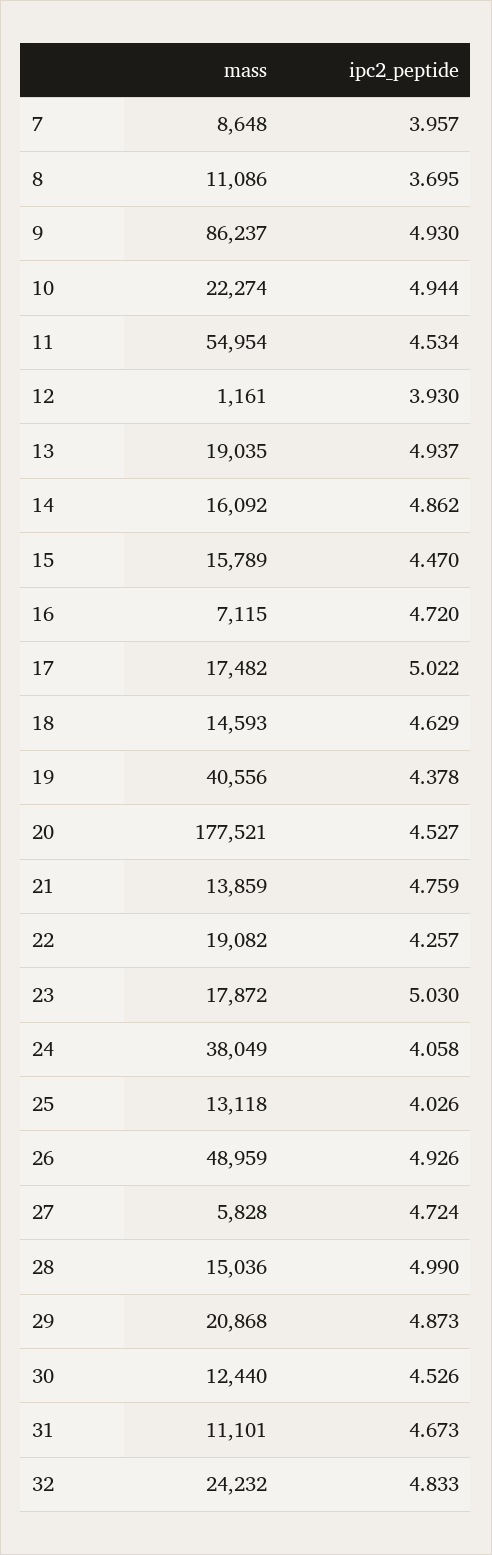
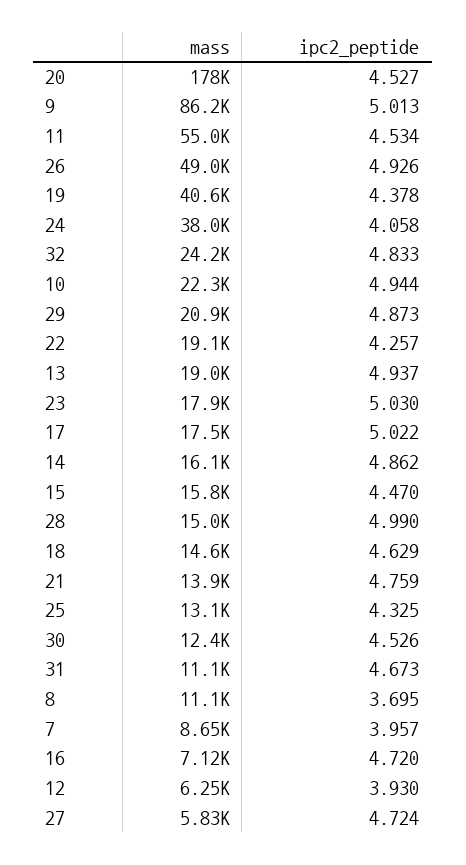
  {
    "mass": {
      "7": 8648,
      "8": 11086,
      "9": 86237,
      "10": 22274,
      "11": 54954,
-     "12": 1161,
+     "12": 6250,
      "13": 19035,
      "14": 16092,
      "15": 15789,
      "16": 7115,
      "17": 17482,
      "18": 14593,
      "19": 40556,
      "20": 177521,
      "21": 13859,
      "22": 19082,
      "23": 17872,
      "24": 38049,
      "25": 13118,
      "26": 48959,
      "27": 5828,
      "28": 15036,
      "29": 20868,
      "30": 12440,
      "31": 11101,
      "32": 24232
    },
    "ipc2_peptide": {
      "7": 3.957,
      "8": 3.695,
-     "9": 4.93,
+     "9": 5.013,
      "10": 4.944,
      "11": 4.534,
      "12": 3.93,
      "13": 4.937,
      "14": 4.862,
      "15": 4.47,
      "16": 4.72,
      "17": 5.022,
      "18": 4.629,
      "19": 4.378,
      "20": 4.527,
      "21": 4.759,
      "22": 4.257,
      "23": 5.03,
      "24": 4.058,
-     "25": 4.026,
+     "25": 4.325,
      "26": 4.926,
      "27": 4.724,
      "28": 4.99,
      "29": 4.873,
      "30": 4.526,
      "31": 4.673,
      "32": 4.833
    }
  }

